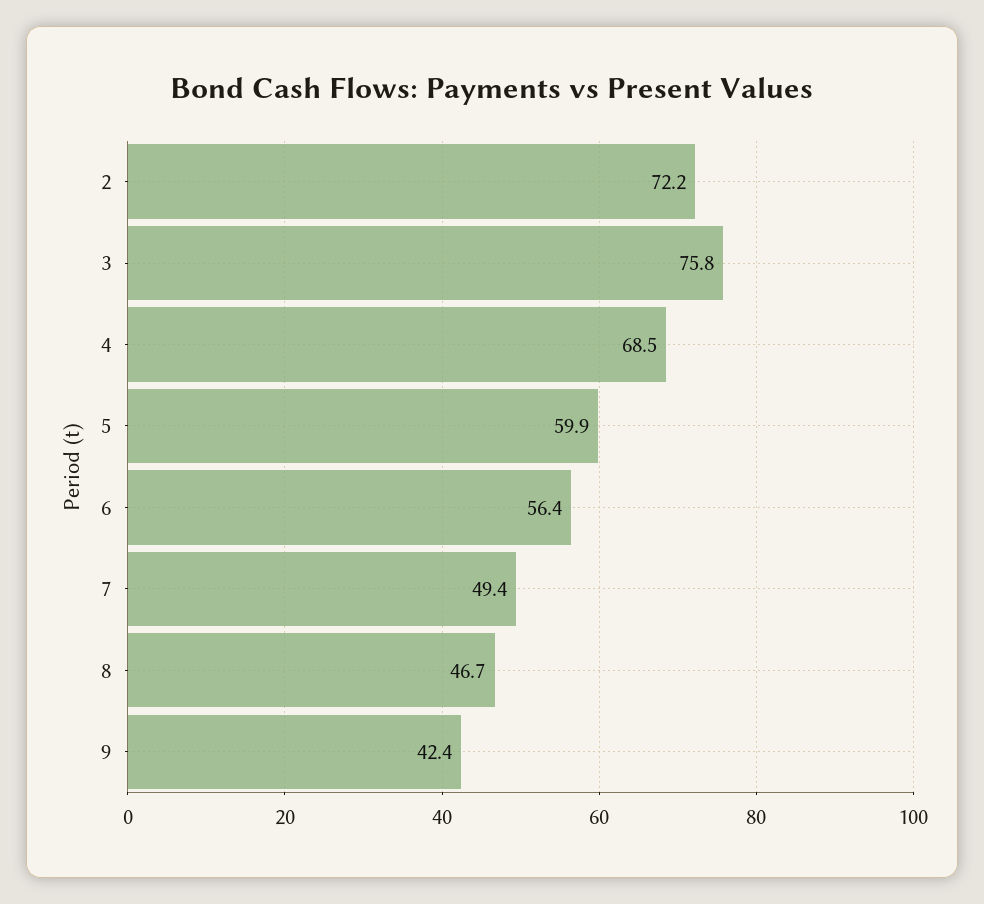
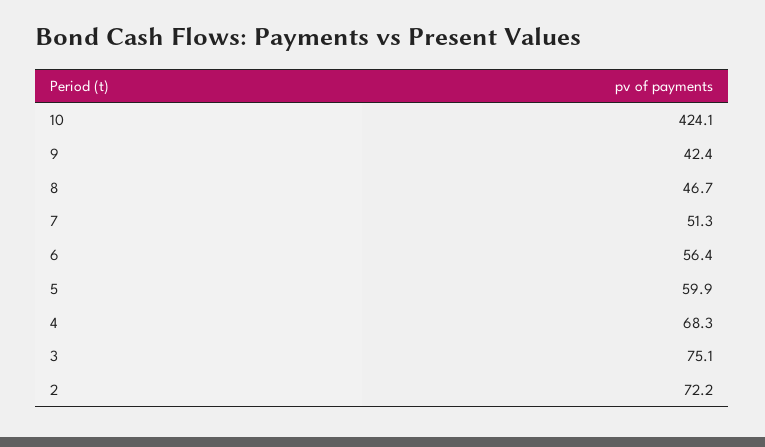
  {
    "2": 72.2,
-   "3": 75.8,
+   "3": 75.1,
-   "4": 68.5,
+   "4": 68.3,
    "5": 59.9,
    "6": 56.4,
-   "7": 49.4,
+   "7": 51.3,
    "8": 46.7,
-   "9": 42.4
+   "9": 42.4,
+   "10": 424.1
  }

